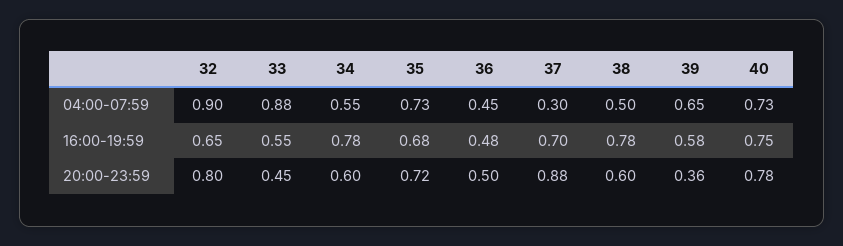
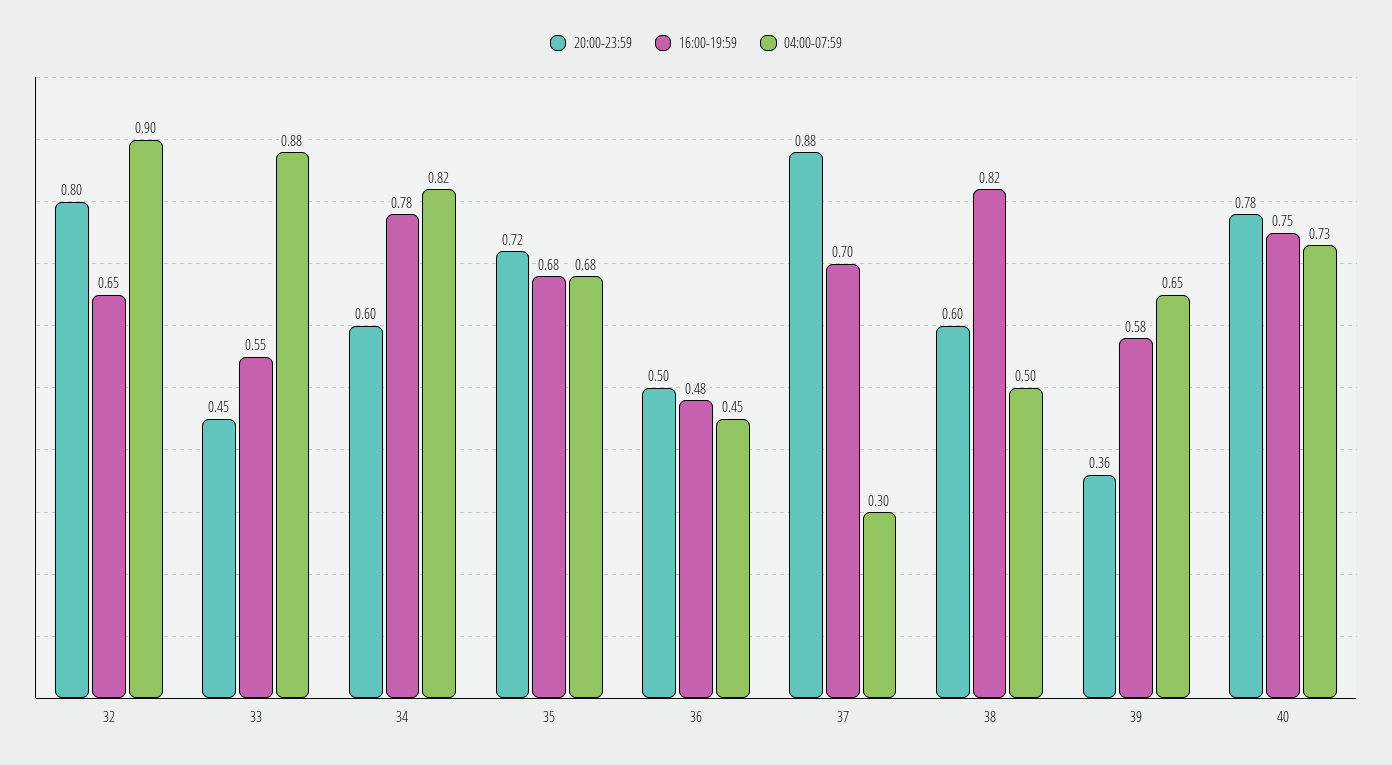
  {
    "04:00-07:59": {
      "32": 0.9,
      "33": 0.88,
-     "34": 0.55,
+     "34": 0.82,
-     "35": 0.73,
+     "35": 0.68,
      "36": 0.45,
      "37": 0.3,
      "38": 0.5,
      "39": 0.65,
      "40": 0.73
    },
    "16:00-19:59": {
      "32": 0.65,
      "33": 0.55,
      "34": 0.78,
      "35": 0.68,
      "36": 0.48,
      "37": 0.7,
-     "38": 0.78,
+     "38": 0.82,
      "39": 0.58,
      "40": 0.75
    },
    "20:00-23:59": {
      "32": 0.8,
      "33": 0.45,
      "34": 0.6,
      "35": 0.72,
      "36": 0.5,
      "37": 0.88,
      "38": 0.6,
      "39": 0.36,
      "40": 0.78
    }
  }

